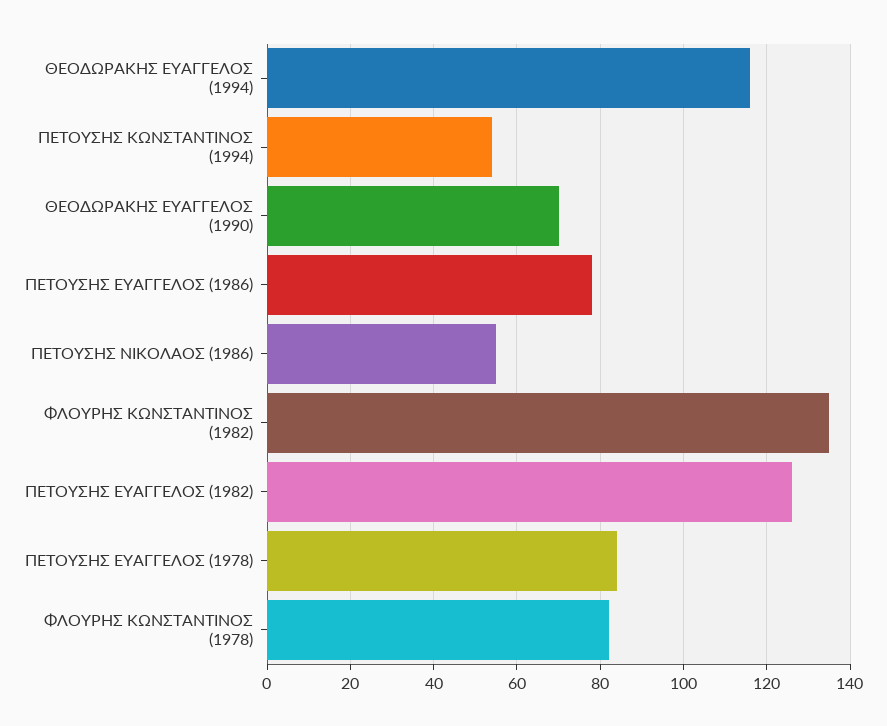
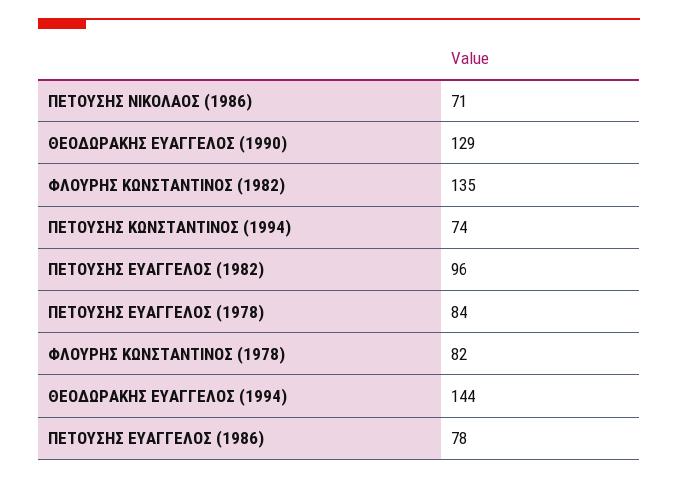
  {
-   "ΘΕΟΔΩΡΑΚΗΣ ΕΥΑΓΓΕΛΟΣ (1994)": 115,
+   "ΘΕΟΔΩΡΑΚΗΣ ΕΥΑΓΓΕΛΟΣ (1994)": 144,
-   "ΠΕΤΟΥΣΗΣ ΚΩΝΣΤΑΝΤΙΝΟΣ (1994)": 55,
+   "ΠΕΤΟΥΣΗΣ ΚΩΝΣΤΑΝΤΙΝΟΣ (1994)": 74,
-   "ΘΕΟΔΩΡΑΚΗΣ ΕΥΑΓΓΕΛΟΣ (1990)": 70,
+   "ΘΕΟΔΩΡΑΚΗΣ ΕΥΑΓΓΕΛΟΣ (1990)": 129,
    "ΠΕΤΟΥΣΗΣ ΕΥΑΓΓΕΛΟΣ (1986)": 78,
-   "ΠΕΤΟΥΣΗΣ ΝΙΚΟΛΑΟΣ (1986)": 55,
+   "ΠΕΤΟΥΣΗΣ ΝΙΚΟΛΑΟΣ (1986)": 71,
    "ΦΛΟΥΡΗΣ ΚΩΝΣΤΑΝΤΙΝΟΣ (1982)": 135,
-   "ΠΕΤΟΥΣΗΣ ΕΥΑΓΓΕΛΟΣ (1982)": 125,
+   "ΠΕΤΟΥΣΗΣ ΕΥΑΓΓΕΛΟΣ (1982)": 96,
    "ΠΕΤΟΥΣΗΣ ΕΥΑΓΓΕΛΟΣ (1978)": 84,
    "ΦΛΟΥΡΗΣ ΚΩΝΣΤΑΝΤΙΝΟΣ (1978)": 82
  }

